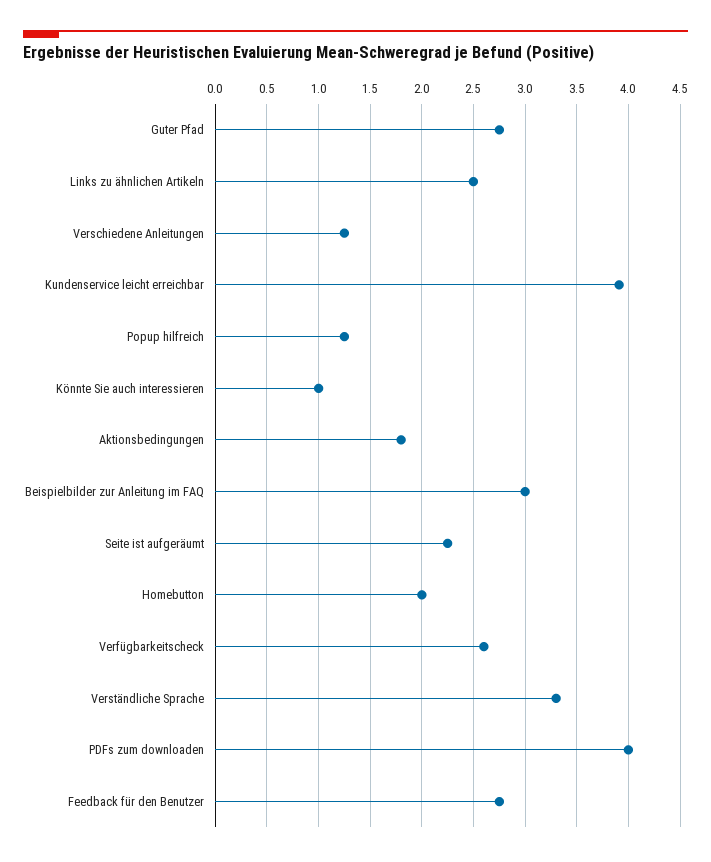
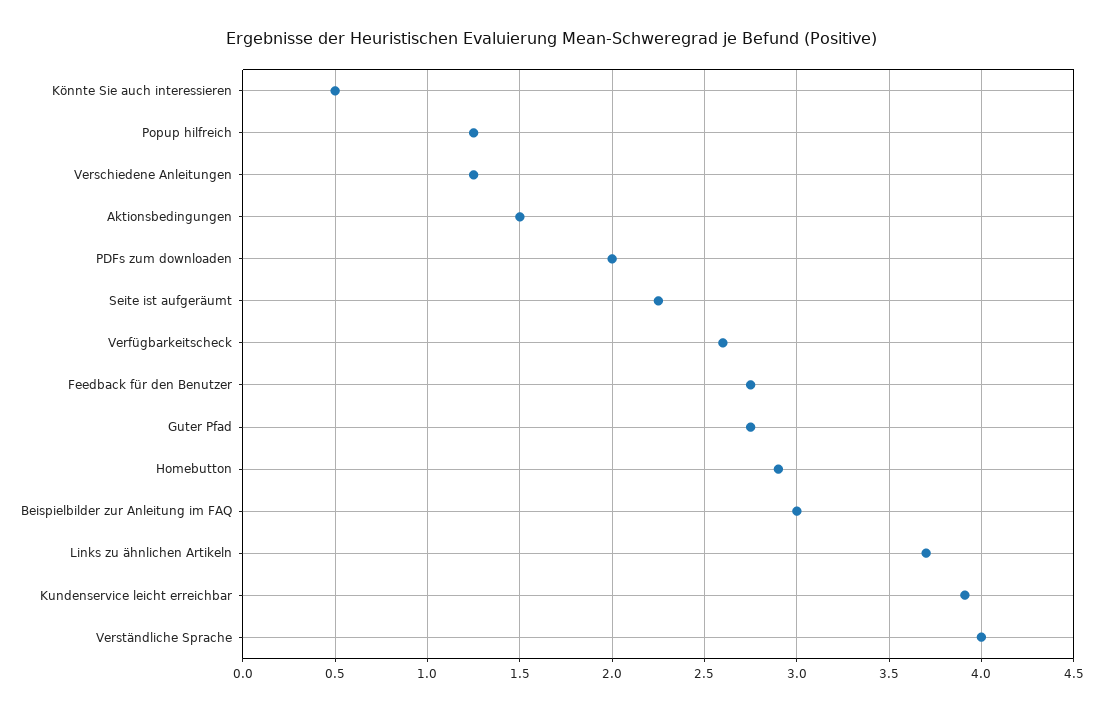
  {
    "Guter Pfad": 2.75,
-   "Links zu ähnlichen Artikeln": 2.5,
+   "Links zu ähnlichen Artikeln": 3.7,
    "Verschiedene Anleitungen": 1.25,
    "Kundenservice leicht erreichbar": 3.9,
    "Popup hilfreich": 1.25,
-   "Könnte Sie auch interessieren": 1,
+   "Könnte Sie auch interessieren": 0.5,
-   "Aktionsbedingungen": 1.8,
+   "Aktionsbedingungen": 1.5,
    "Beispielbilder zur Anleitung im FAQ": 3,
    "Seite ist aufgeräumt": 2.25,
-   "Homebutton": 2,
+   "Homebutton": 2.9,
    "Verfügbarkeitscheck": 2.6,
-   "Verständliche Sprache": 3.3,
+   "Verständliche Sprache": 4,
-   "PDFs zum downloaden": 4,
+   "PDFs zum downloaden": 2,
    "Feedback für den Benutzer": 2.75
  }

